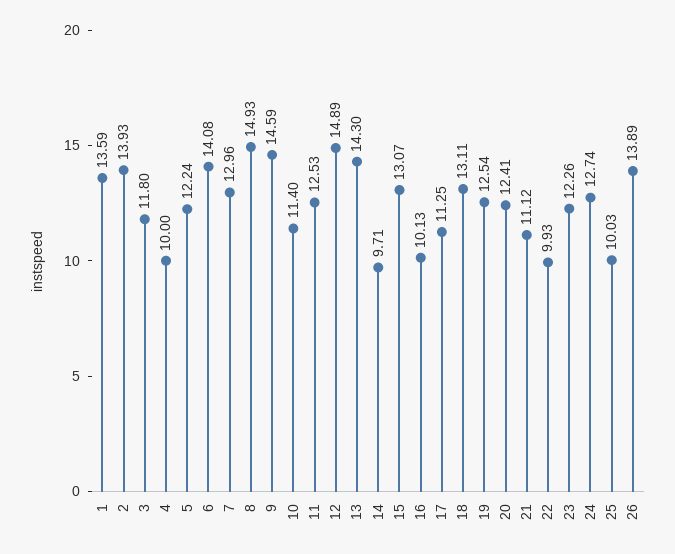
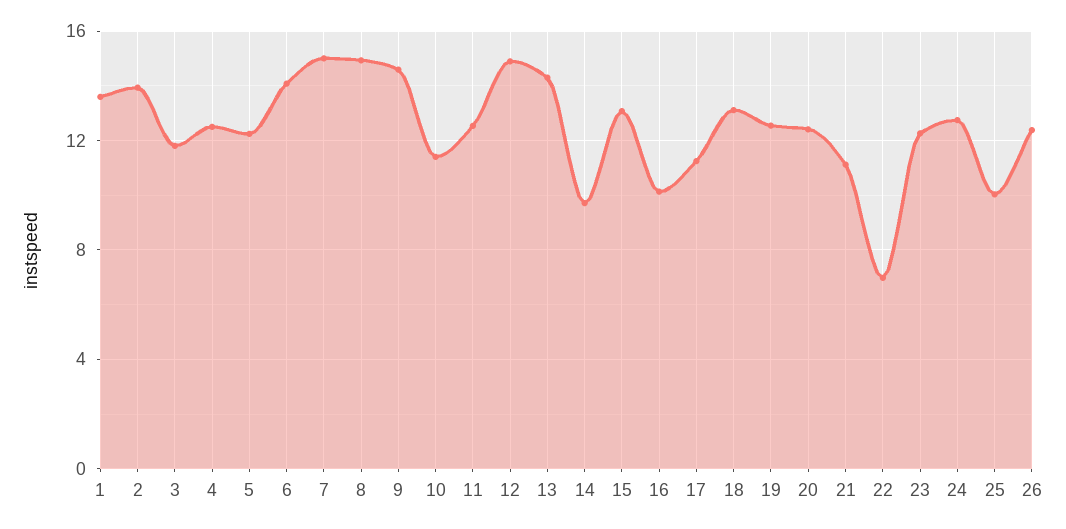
  {
    "1": 13.59,
    "2": 13.93,
    "3": 11.8,
-   "4": 10,
+   "4": 12.5,
    "5": 12.24,
    "6": 14.08,
-   "7": 12.96,
+   "7": 15,
    "8": 14.93,
    "9": 14.59,
    "10": 11.4,
    "11": 12.53,
    "12": 14.89,
    "13": 14.3,
    "14": 9.71,
    "15": 13.07,
    "16": 10.13,
    "17": 11.25,
    "18": 13.11,
    "19": 12.54,
    "20": 12.41,
    "21": 11.12,
-   "22": 9.93,
+   "22": 7,
    "23": 12.26,
    "24": 12.74,
    "25": 10.03,
-   "26": 13.89
+   "26": 12.5
  }

